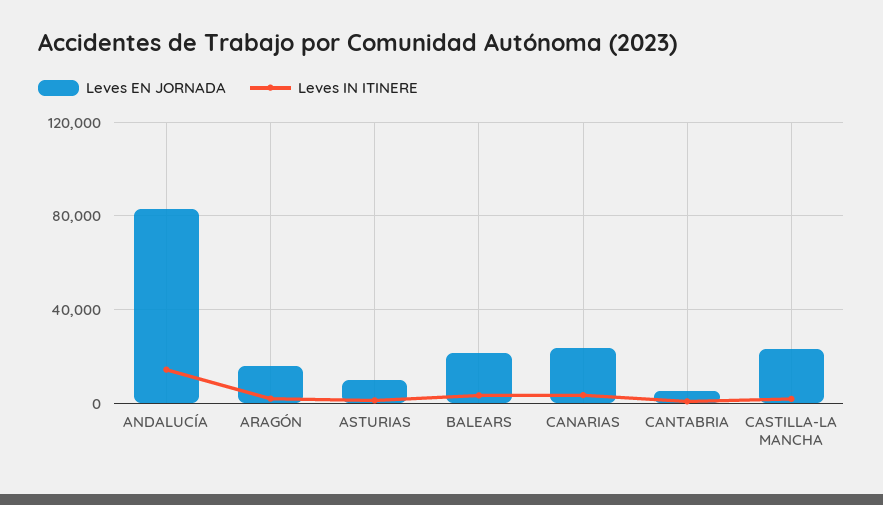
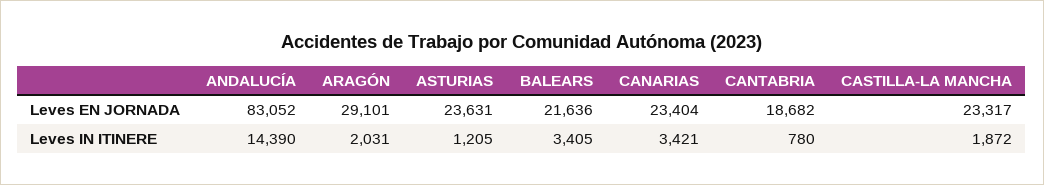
  {
    "Leves EN JORNADA": {
      "ANDALUCÍA": 83052,
-     "ARAGÓN": 15000,
+     "ARAGÓN": 29101,
-     "ASTURIAS": 10000,
+     "ASTURIAS": 23631,
      "BALEARS": 21636,
      "CANARIAS": 23404,
-     "CANTABRIA": 5000,
+     "CANTABRIA": 18682,
      "CASTILLA-LA MANCHA": 23317
    },
    "Leves IN ITINERE": {
      "ANDALUCÍA": 14390,
      "ARAGÓN": 2031,
      "ASTURIAS": 1205,
      "BALEARS": 3405,
      "CANARIAS": 3421,
      "CANTABRIA": 780,
      "CASTILLA-LA MANCHA": 1872
    }
  }

